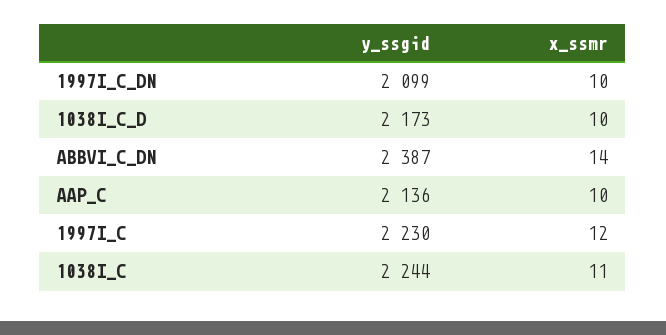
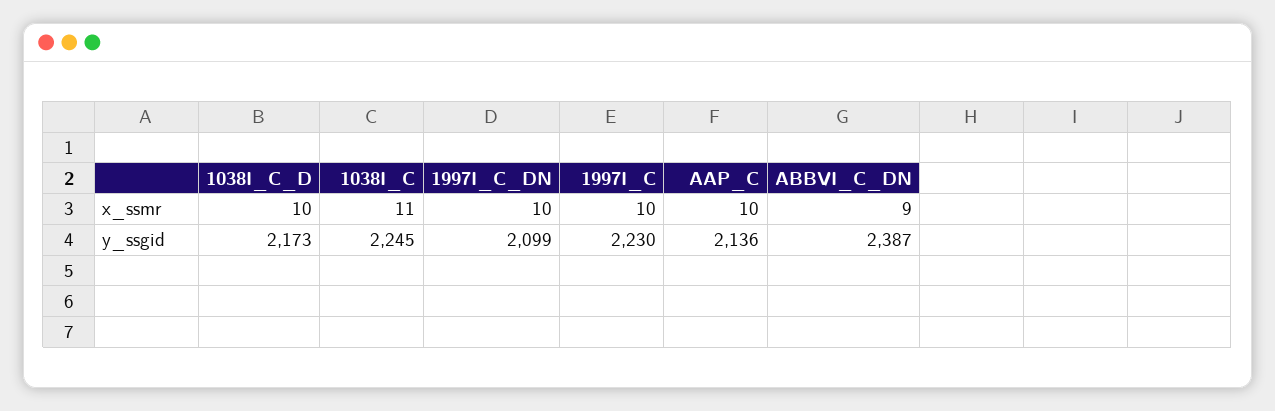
  {
    "y_ssgid": {
      "1997I_C_DN": 2099,
      "1038I_C_D": 2173,
      "ABBVI_C_DN": 2387,
      "AAP_C": 2136,
      "1997I_C": 2230,
-     "1038I_C": 2244
+     "1038I_C": 2245
    },
    "x_ssmr": {
      "1997I_C_DN": 10,
      "1038I_C_D": 10,
-     "ABBVI_C_DN": 14,
+     "ABBVI_C_DN": 9,
      "AAP_C": 10,
-     "1997I_C": 12,
+     "1997I_C": 10,
      "1038I_C": 11
    }
  }

